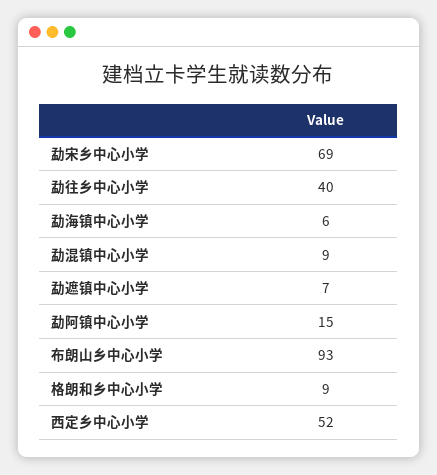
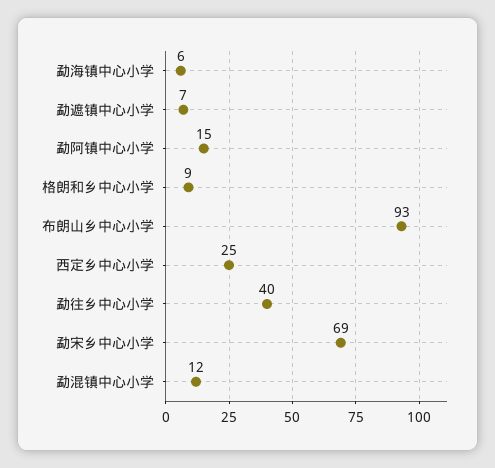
  {
    "勐宋乡中心小学": 69,
    "勐往乡中心小学": 40,
    "勐海镇中心小学": 6,
-   "勐混镇中心小学": 9,
+   "勐混镇中心小学": 12,
    "勐遮镇中心小学": 7,
    "勐阿镇中心小学": 15,
    "布朗山乡中心小学": 93,
    "格朗和乡中心小学": 9,
-   "西定乡中心小学": 52
+   "西定乡中心小学": 25
  }

